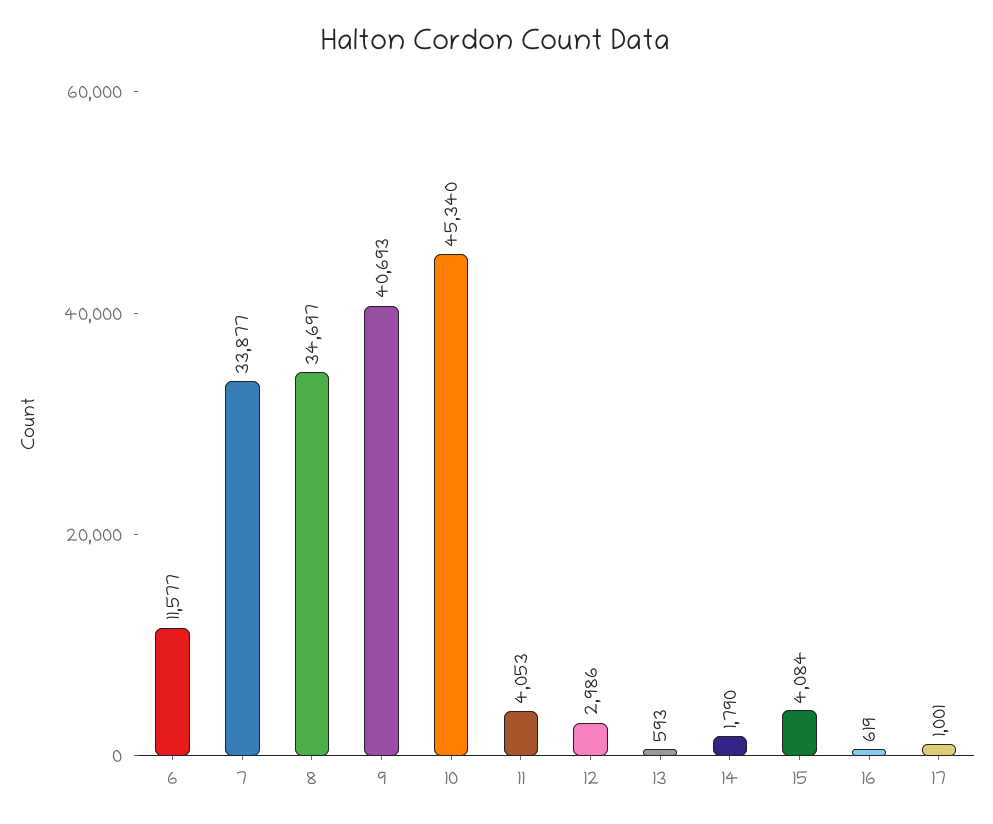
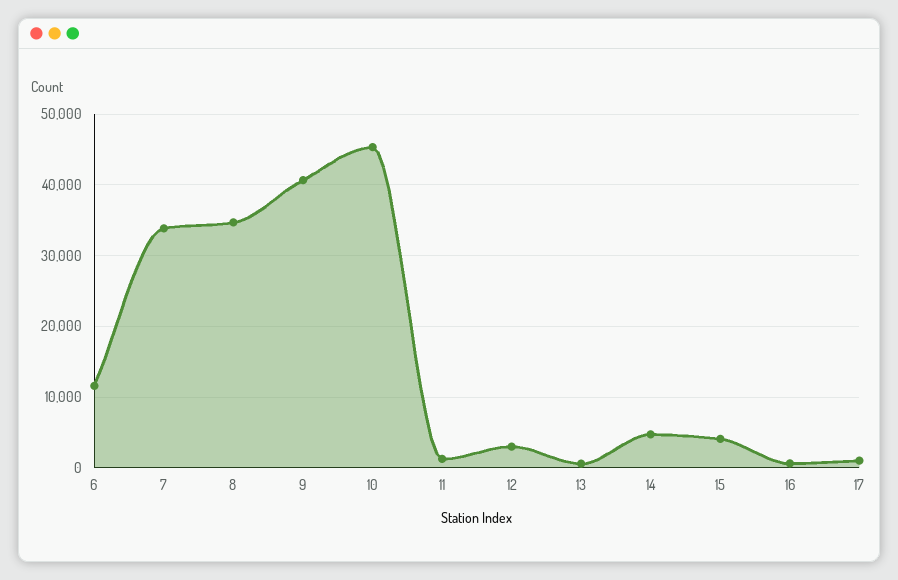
  {
    "6": 11577,
    "7": 33877,
    "8": 34697,
    "9": 40693,
    "10": 45340,
-   "11": 4053,
+   "11": 1000,
    "12": 2986,
    "13": 593,
-   "14": 1790,
+   "14": 5000,
    "15": 4084,
    "16": 619,
    "17": 1001
  }

